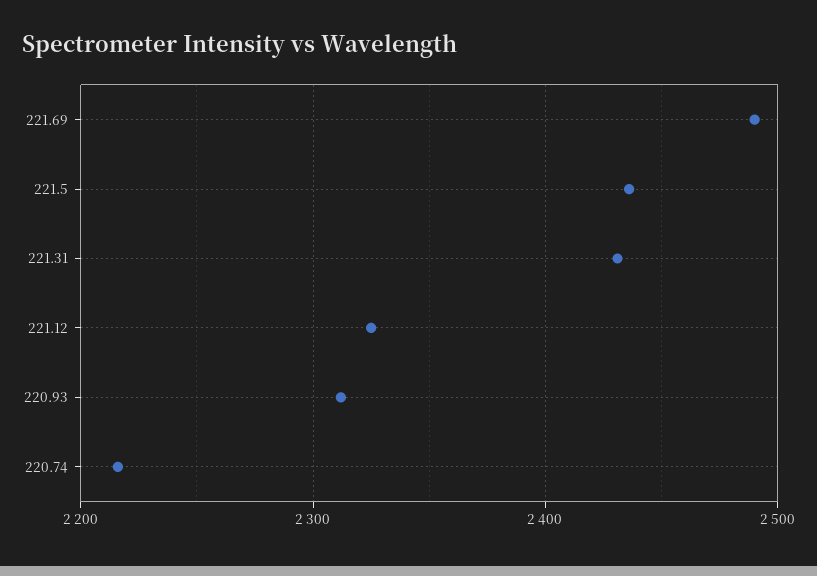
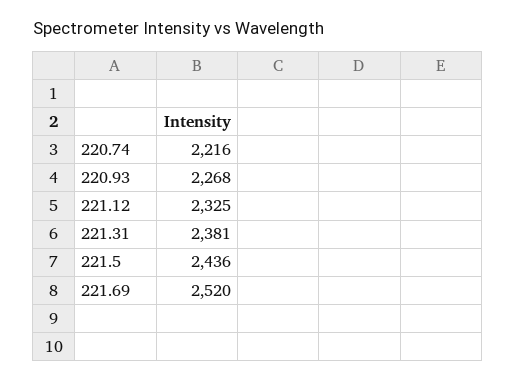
  {
-   "221.69": 2490,
+   "221.69": 2520,
    "221.5": 2436,
-   "221.31": 2430,
+   "221.31": 2381,
    "221.12": 2325,
-   "220.93": 2310,
+   "220.93": 2268,
    "220.74": 2216
  }

